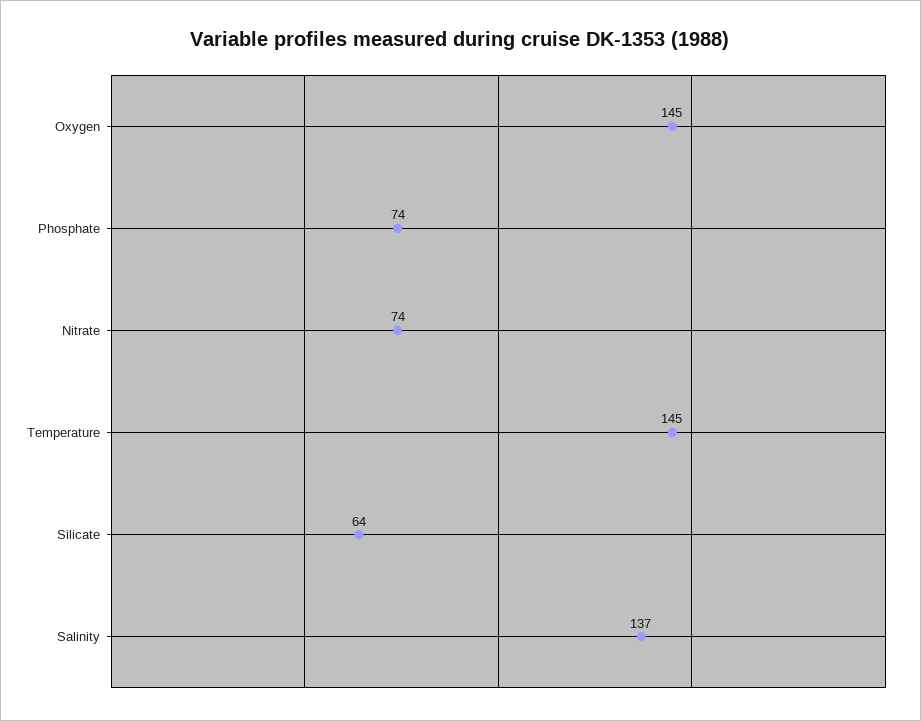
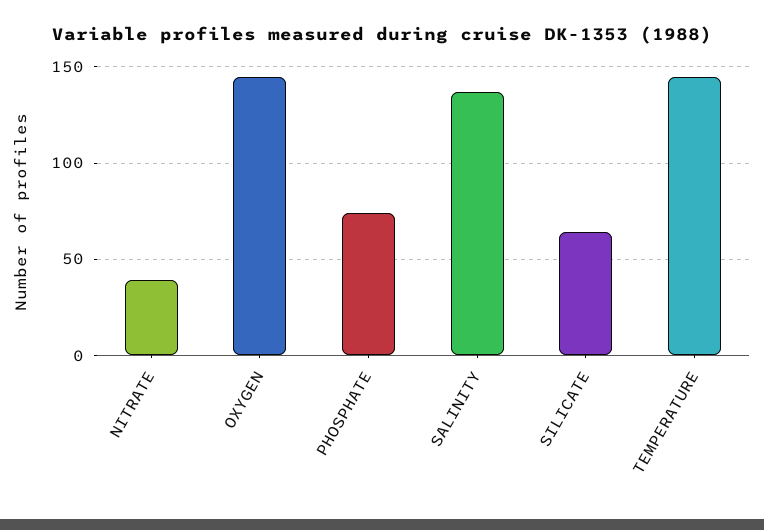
  {
    "Oxygen": 145,
    "Phosphate": 74,
-   "Nitrate": 74,
+   "Nitrate": 40,
    "Temperature": 145,
    "Silicate": 64,
    "Salinity": 137
  }

